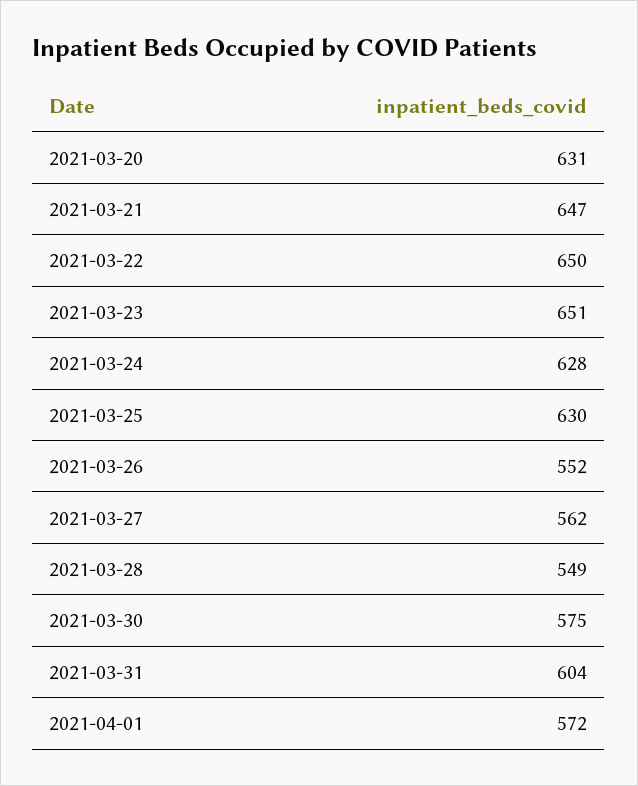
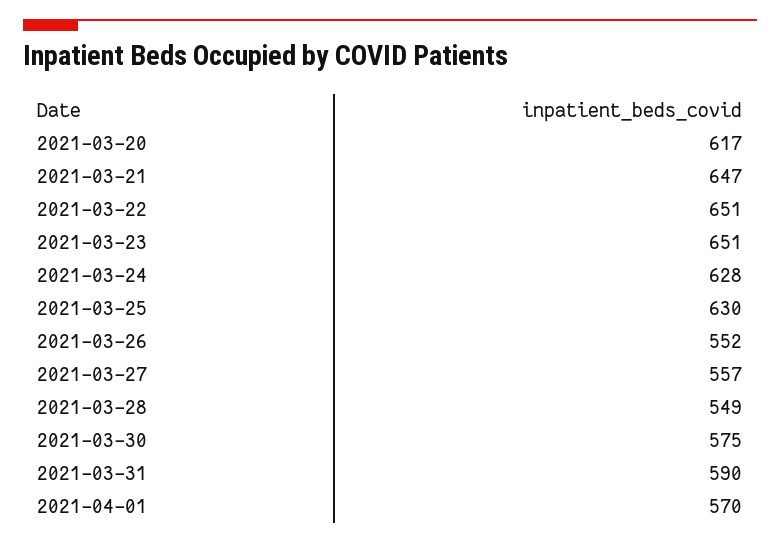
  {
-   "2021-03-20": 631,
+   "2021-03-20": 617,
    "2021-03-21": 647,
-   "2021-03-22": 650,
+   "2021-03-22": 651,
    "2021-03-23": 651,
    "2021-03-24": 628,
    "2021-03-25": 630,
    "2021-03-26": 552,
-   "2021-03-27": 562,
+   "2021-03-27": 557,
    "2021-03-28": 549,
    "2021-03-30": 575,
-   "2021-03-31": 604,
+   "2021-03-31": 590,
-   "2021-04-01": 572
+   "2021-04-01": 570
  }

